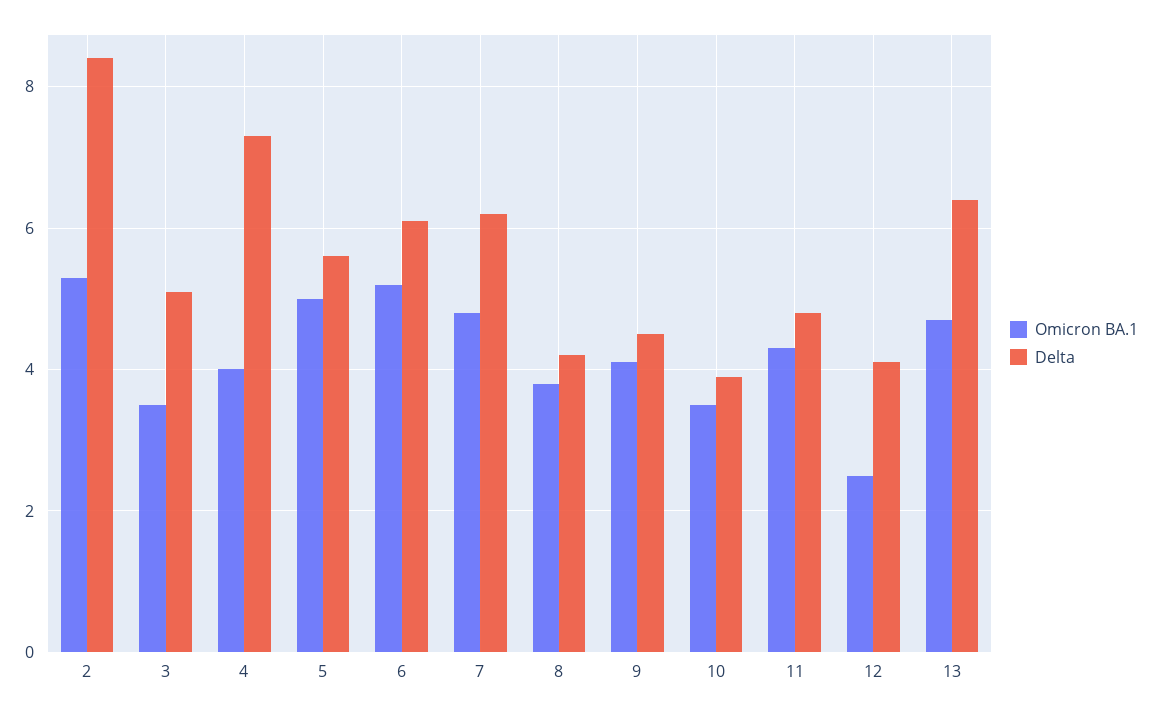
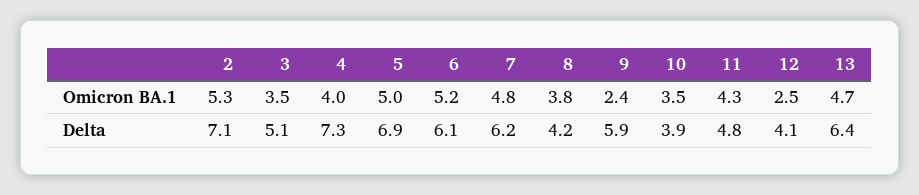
  {
    "Omicron BA.1": {
      "2": 5.3,
      "3": 3.5,
      "4": 4,
      "5": 5,
      "6": 5.2,
      "7": 4.8,
      "8": 3.8,
-     "9": 4,
+     "9": 2.4,
      "10": 3.5,
      "11": 4.3,
      "12": 2.5,
      "13": 4.7
    },
    "Delta": {
-     "2": 8.5,
+     "2": 7.1,
      "3": 5.1,
      "4": 7.3,
-     "5": 5.5,
+     "5": 6.9,
      "6": 6.1,
      "7": 6.2,
      "8": 4.2,
-     "9": 4.5,
+     "9": 5.9,
      "10": 3.9,
      "11": 4.8,
      "12": 4.1,
      "13": 6.4
    }
  }

